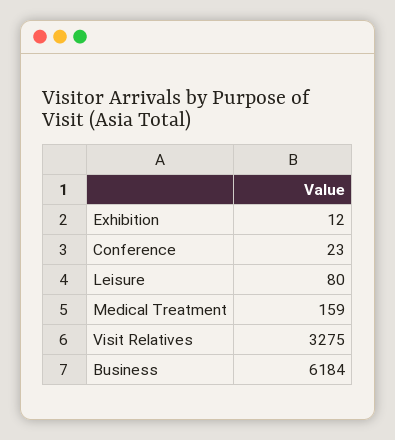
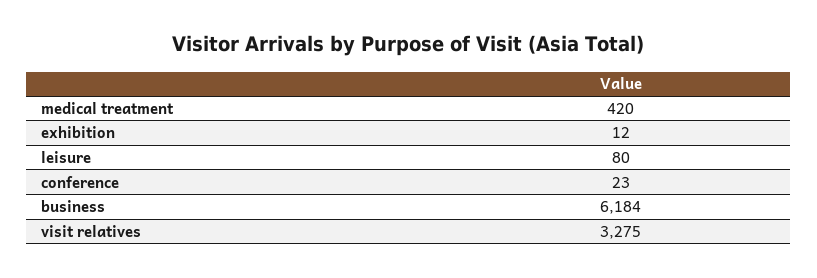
  {
    "Exhibition": 12,
    "Conference": 23,
    "Leisure": 80,
-   "Medical Treatment": 159,
+   "Medical Treatment": 420,
    "Visit Relatives": 3275,
    "Business": 6184
  }

